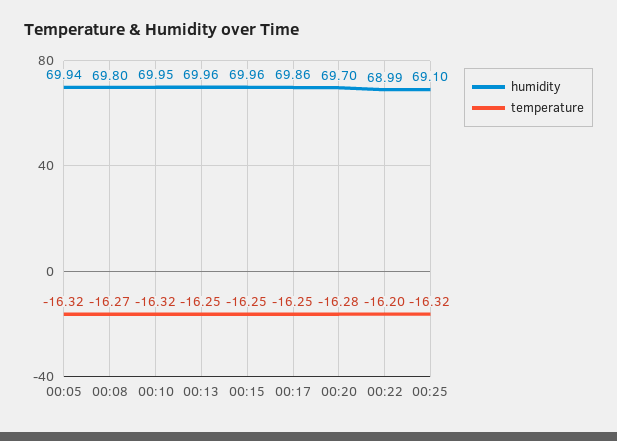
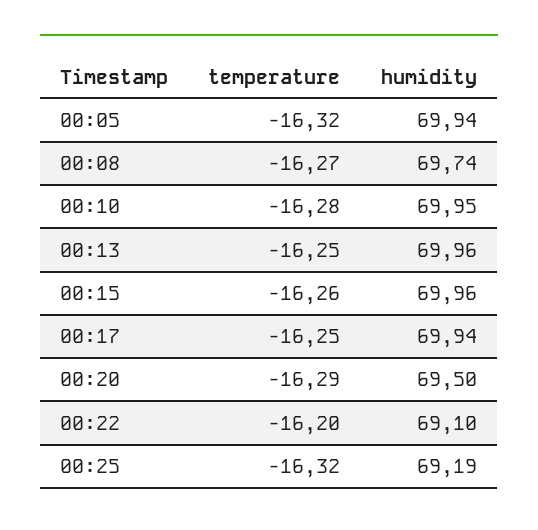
  {
    "humidity": {
      "00:05": 69.94,
-     "00:08": 69.8,
+     "00:08": 69.74,
      "00:10": 69.95,
      "00:13": 69.96,
      "00:15": 69.96,
-     "00:17": 69.86,
+     "00:17": 69.94,
-     "00:20": 69.7,
+     "00:20": 69.5,
-     "00:22": 68.99,
+     "00:22": 69.1,
-     "00:25": 69.1
+     "00:25": 69.19
    },
    "temperature": {
      "00:05": -16.32,
      "00:08": -16.27,
-     "00:10": -16.32,
+     "00:10": -16.28,
      "00:13": -16.25,
-     "00:15": -16.25,
+     "00:15": -16.26,
      "00:17": -16.25,
-     "00:20": -16.28,
+     "00:20": -16.29,
      "00:22": -16.2,
      "00:25": -16.32
    }
  }

